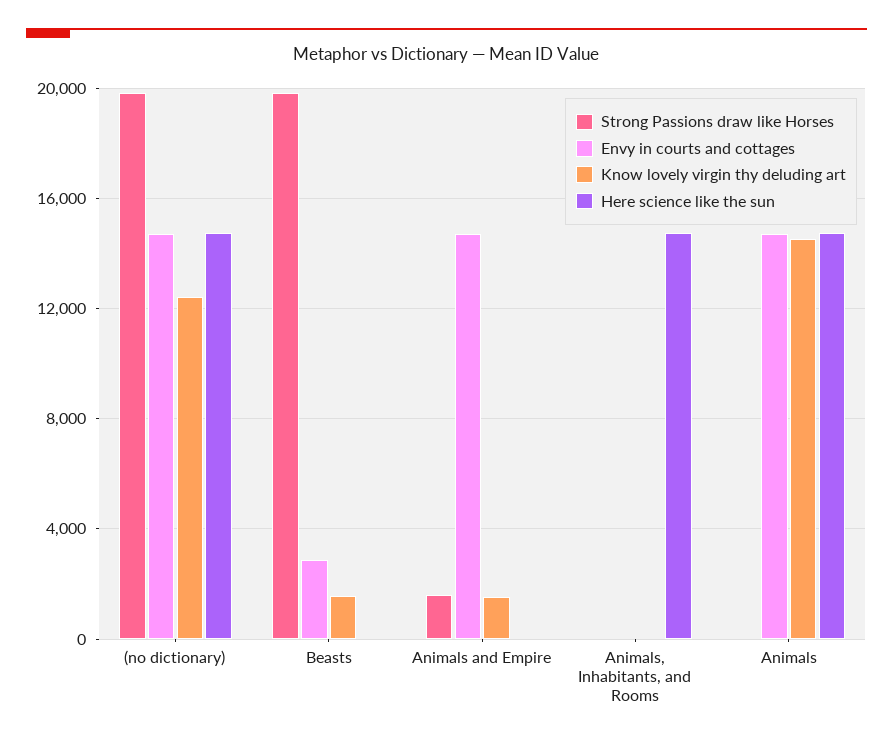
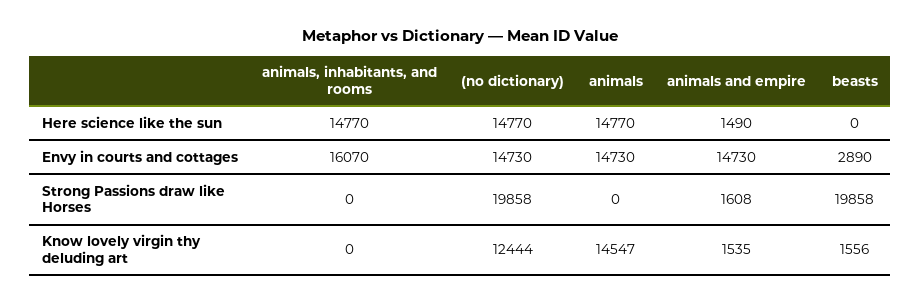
  {
    "Strong Passions draw like Horses": {
      "(no dictionary)": 19858,
      "Beasts": 19858,
      "Animals and Empire": 1608,
      "Animals, Inhabitants, and Rooms": 0,
      "Animals": 0
    },
    "Envy in courts and cottages": {
      "(no dictionary)": 14730,
      "Beasts": 2890,
      "Animals and Empire": 14730,
-     "Animals, Inhabitants, and Rooms": 0,
+     "Animals, Inhabitants, and Rooms": 16070,
      "Animals": 14730
    },
    "Know lovely virgin thy deluding art": {
      "(no dictionary)": 12444,
      "Beasts": 1556,
      "Animals and Empire": 1535,
      "Animals, Inhabitants, and Rooms": 0,
      "Animals": 14547
    },
    "Here science like the sun": {
      "(no dictionary)": 14770,
      "Beasts": 0,
-     "Animals and Empire": 0,
+     "Animals and Empire": 1490,
      "Animals, Inhabitants, and Rooms": 14770,
      "Animals": 14770
    }
  }

